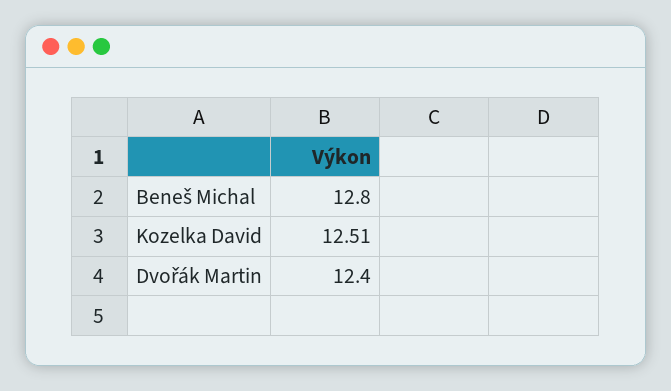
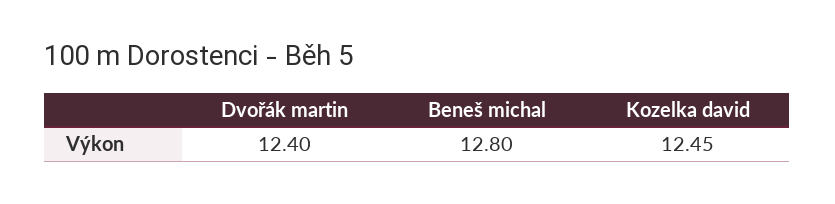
  {
    "Beneš Michal": 12.8,
-   "Kozelka David": 12.51,
+   "Kozelka David": 12.45,
    "Dvořák Martin": 12.4
  }

